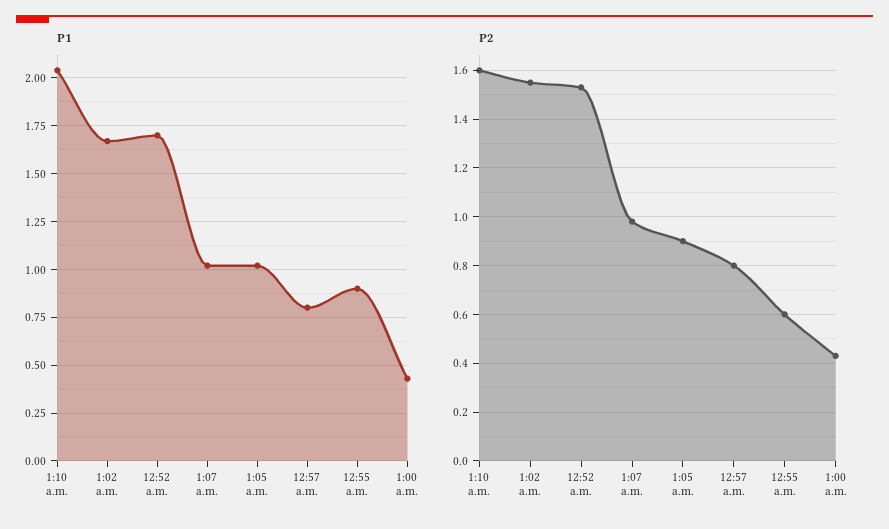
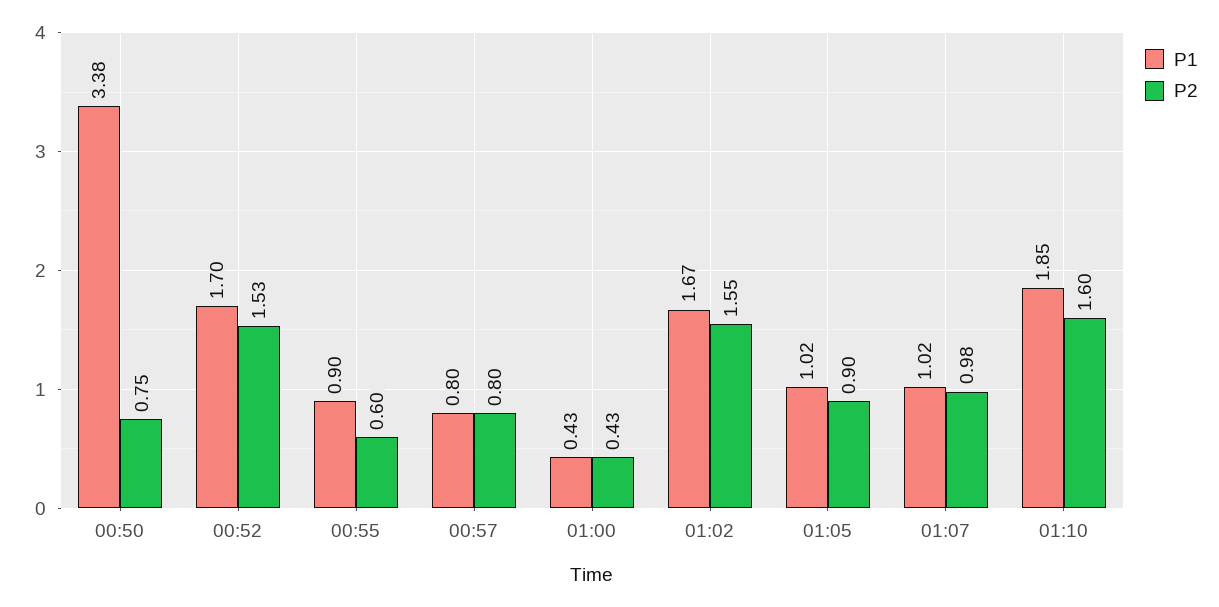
  {
    "P1": {
-     "1:10 a.m.": 2.05,
+     "1:10 a.m.": 1.85,
      "1:02 a.m.": 1.67,
      "12:52 a.m.": 1.7,
      "1:07 a.m.": 1.02,
      "1:05 a.m.": 1.02,
      "12:57 a.m.": 0.8,
      "12:55 a.m.": 0.9,
-     "1:00 a.m.": 0.43
+     "1:00 a.m.": 0.43,
+     "00:50": 3.38
    },
    "P2": {
      "1:10 a.m.": 1.6,
      "1:02 a.m.": 1.55,
      "12:52 a.m.": 1.53,
      "1:07 a.m.": 0.98,
      "1:05 a.m.": 0.9,
      "12:57 a.m.": 0.8,
      "12:55 a.m.": 0.6,
-     "1:00 a.m.": 0.43
+     "1:00 a.m.": 0.43,
+     "00:50": 0.75
    }
  }

